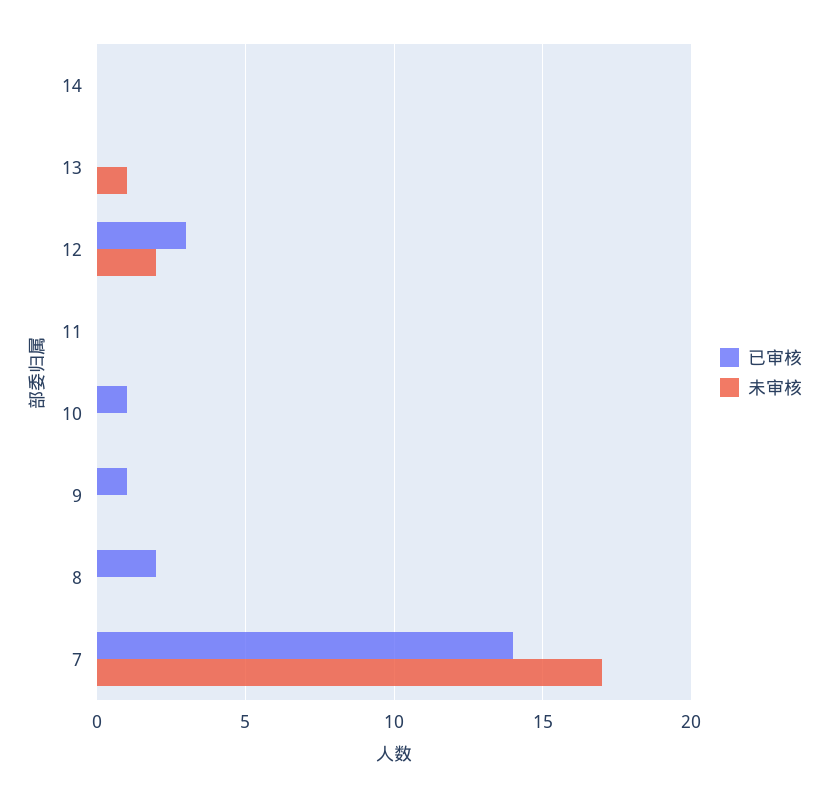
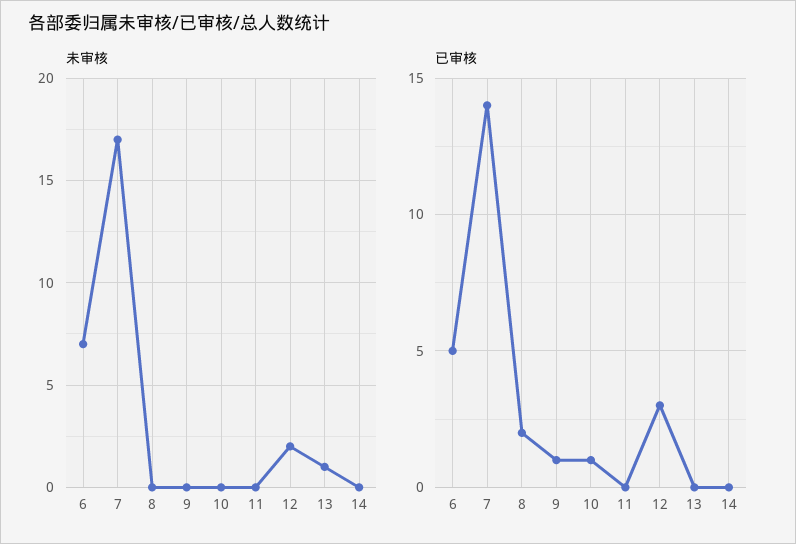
  {
    "已审核": {
      "14": 0,
      "13": 0,
      "12": 3,
      "11": 0,
      "10": 1,
      "9": 1,
      "8": 2,
-     "7": 14
+     "7": 14,
+     "6": 5
    },
    "未审核": {
      "14": 0,
      "13": 1,
      "12": 2,
      "11": 0,
      "10": 0,
      "9": 0,
      "8": 0,
-     "7": 17
+     "7": 17,
+     "6": 7
    }
  }

